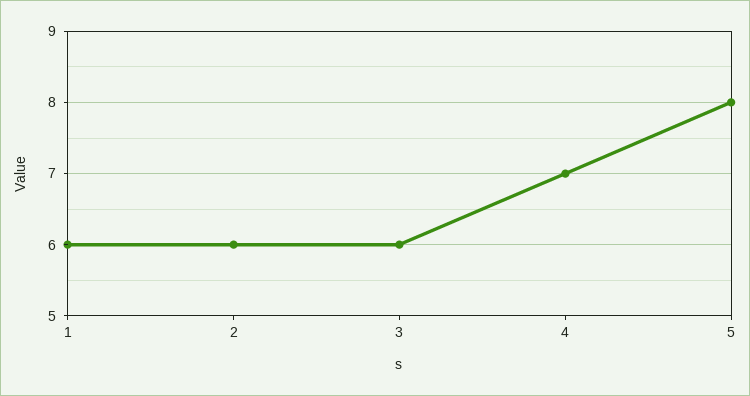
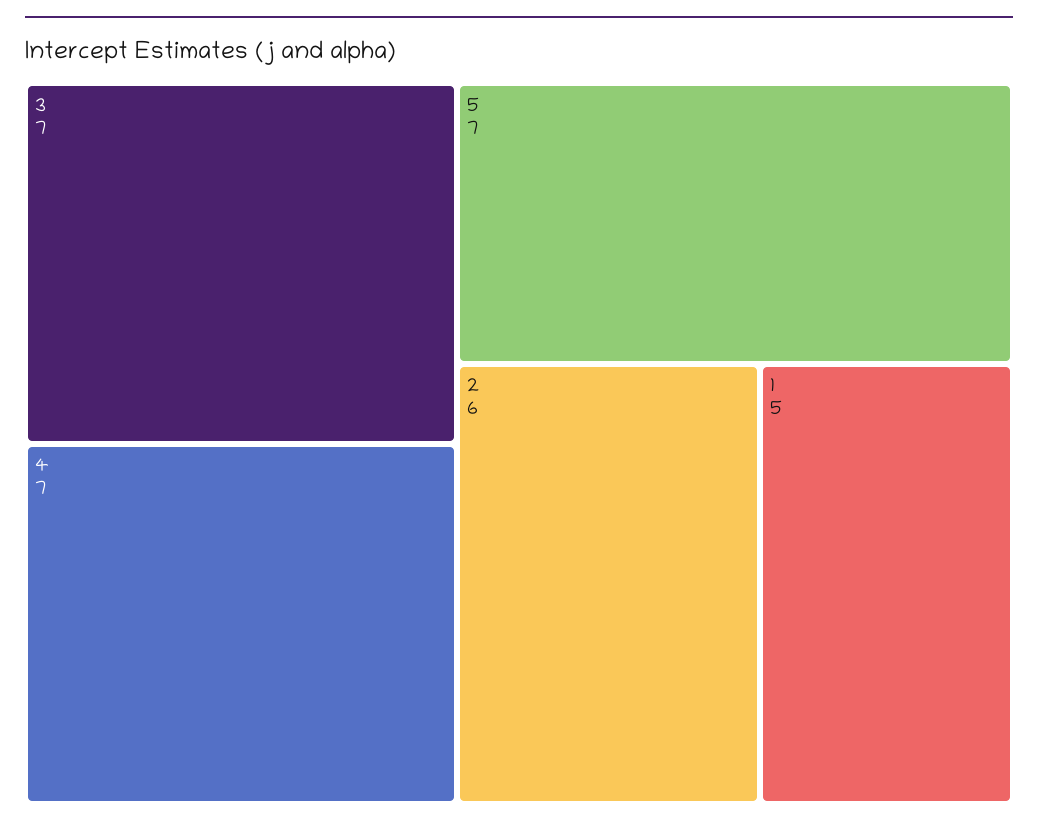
  {
-   "1": 6,
+   "1": 5,
    "2": 6,
-   "3": 6,
+   "3": 7,
    "4": 7,
-   "5": 8
+   "5": 7
  }

